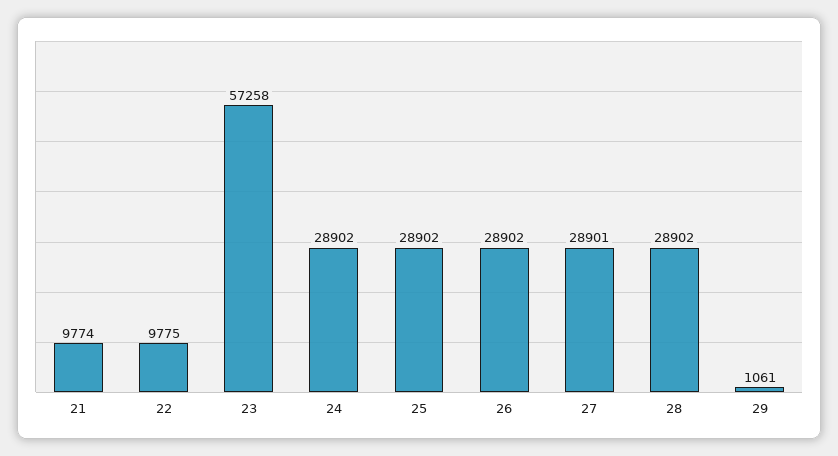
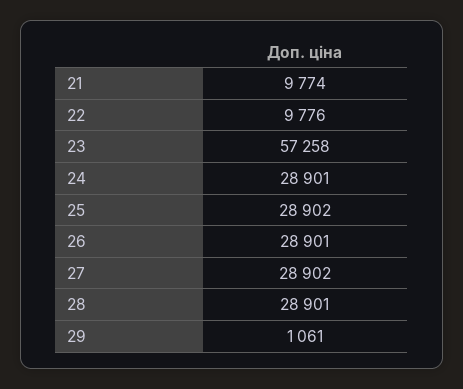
  {
    "21": 9774,
-   "22": 9775,
+   "22": 9776,
    "23": 57258,
-   "24": 28902,
+   "24": 28901,
    "25": 28902,
-   "26": 28902,
+   "26": 28901,
-   "27": 28901,
+   "27": 28902,
-   "28": 28902,
+   "28": 28901,
    "29": 1061
  }

